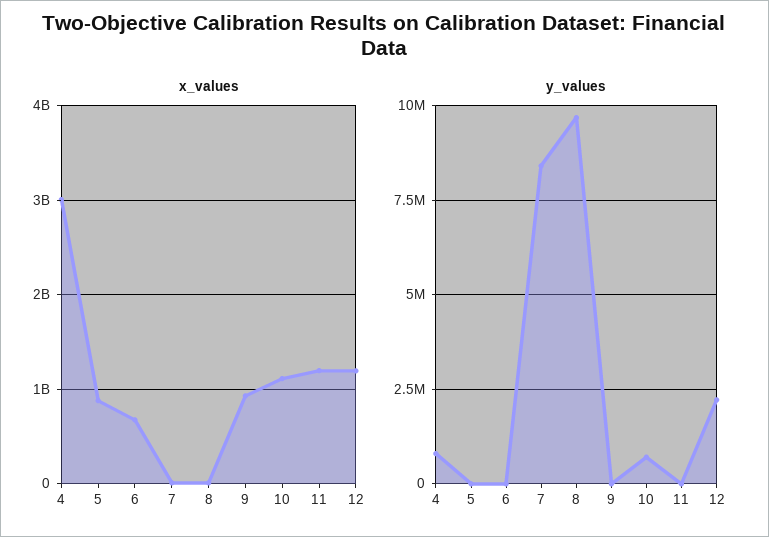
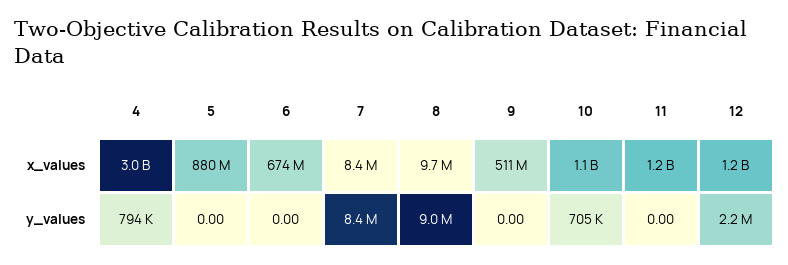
  {
    "x_values": {
      "4": 3000000000,
      "5": 880000000,
      "6": 674000000,
      "7": 8400000,
      "8": 9700000,
-     "9": 900000000,
+     "9": 511000000,
      "10": 1100000000,
      "11": 1200000000,
      "12": 1200000000
    },
    "y_values": {
      "4": 794000,
      "5": 0,
      "6": 0,
      "7": 8400000,
-     "8": 9750000,
+     "8": 9000000,
      "9": 0,
      "10": 705000,
      "11": 0,
      "12": 2200000
    }
  }

